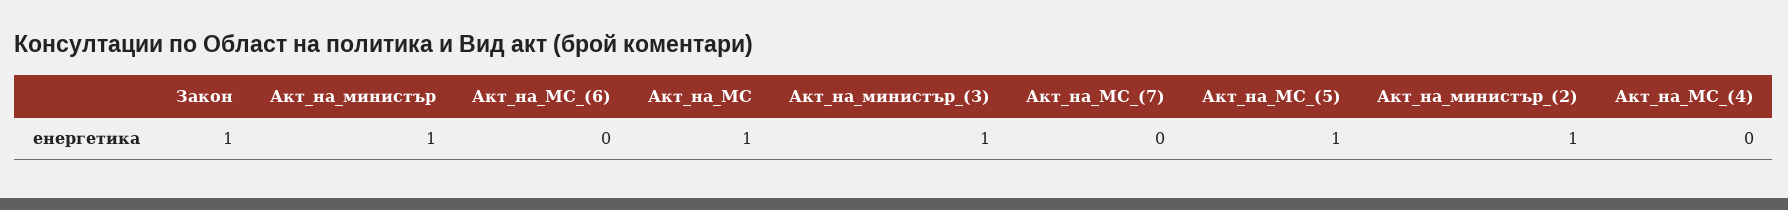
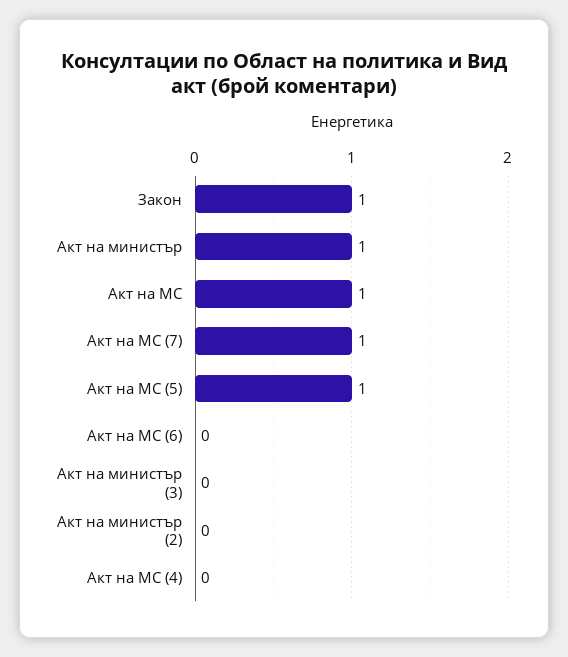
  {
    "Закон": 1,
    "Акт_на_министър": 1,
    "Акт_на_МС_(6)": 0,
    "Акт_на_МС": 1,
-   "Акт_на_министър_(3)": 1,
+   "Акт_на_министър_(3)": 0,
-   "Акт_на_МС_(7)": 0,
+   "Акт_на_МС_(7)": 1,
    "Акт_на_МС_(5)": 1,
-   "Акт_на_министър_(2)": 1,
+   "Акт_на_министър_(2)": 0,
    "Акт_на_МС_(4)": 0
  }

